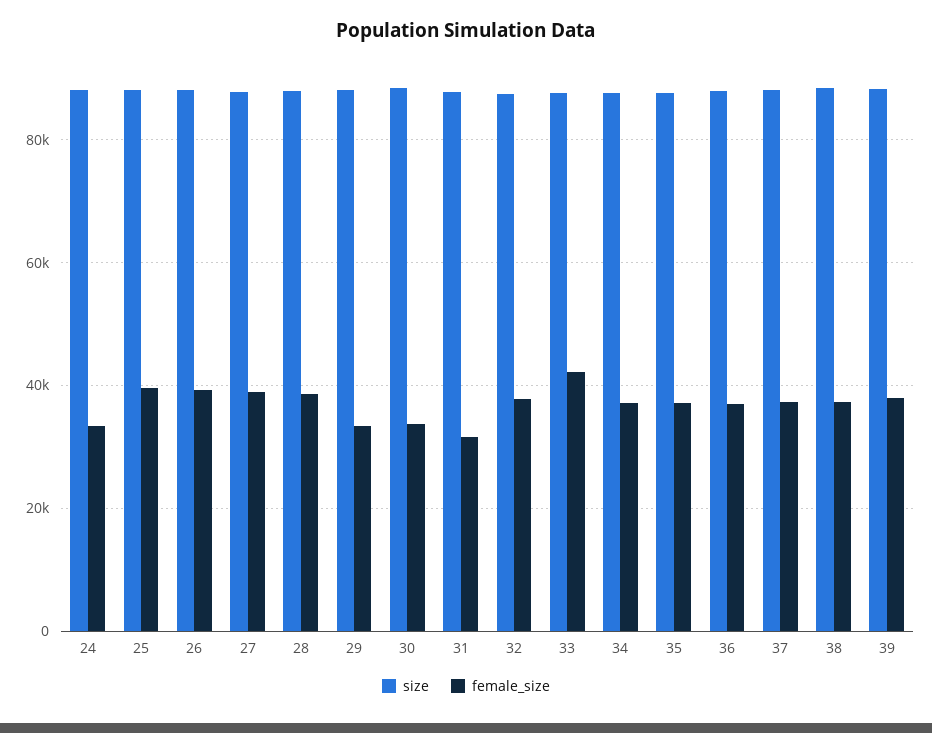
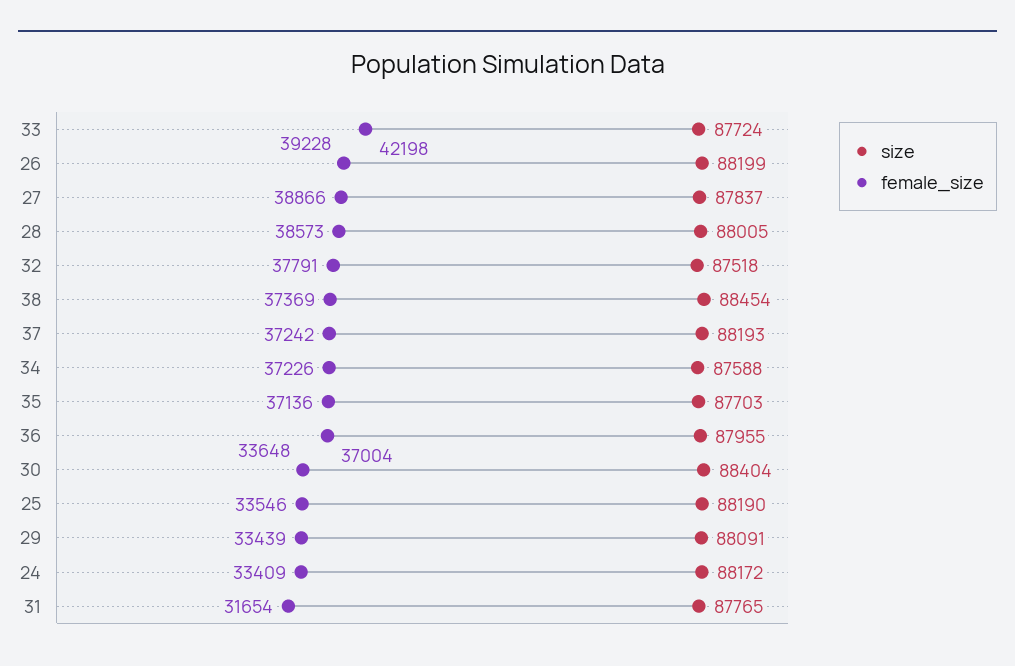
  {
    "size": {
      "24": 88172,
      "25": 88190,
      "26": 88199,
      "27": 87837,
      "28": 88005,
      "29": 88091,
      "30": 88404,
      "31": 87765,
      "32": 87518,
      "33": 87724,
      "34": 87588,
      "35": 87703,
      "36": 87955,
      "37": 88193,
-     "38": 88454,
+     "38": 88454
-     "39": 88000
    },
    "female_size": {
      "24": 33409,
-     "25": 40000,
+     "25": 33546,
      "26": 39228,
      "27": 38866,
      "28": 38573,
      "29": 33439,
      "30": 33648,
      "31": 31654,
      "32": 37791,
      "33": 42198,
      "34": 37226,
      "35": 37136,
      "36": 37004,
      "37": 37242,
-     "38": 37369,
+     "38": 37369
-     "39": 38000
    }
  }

